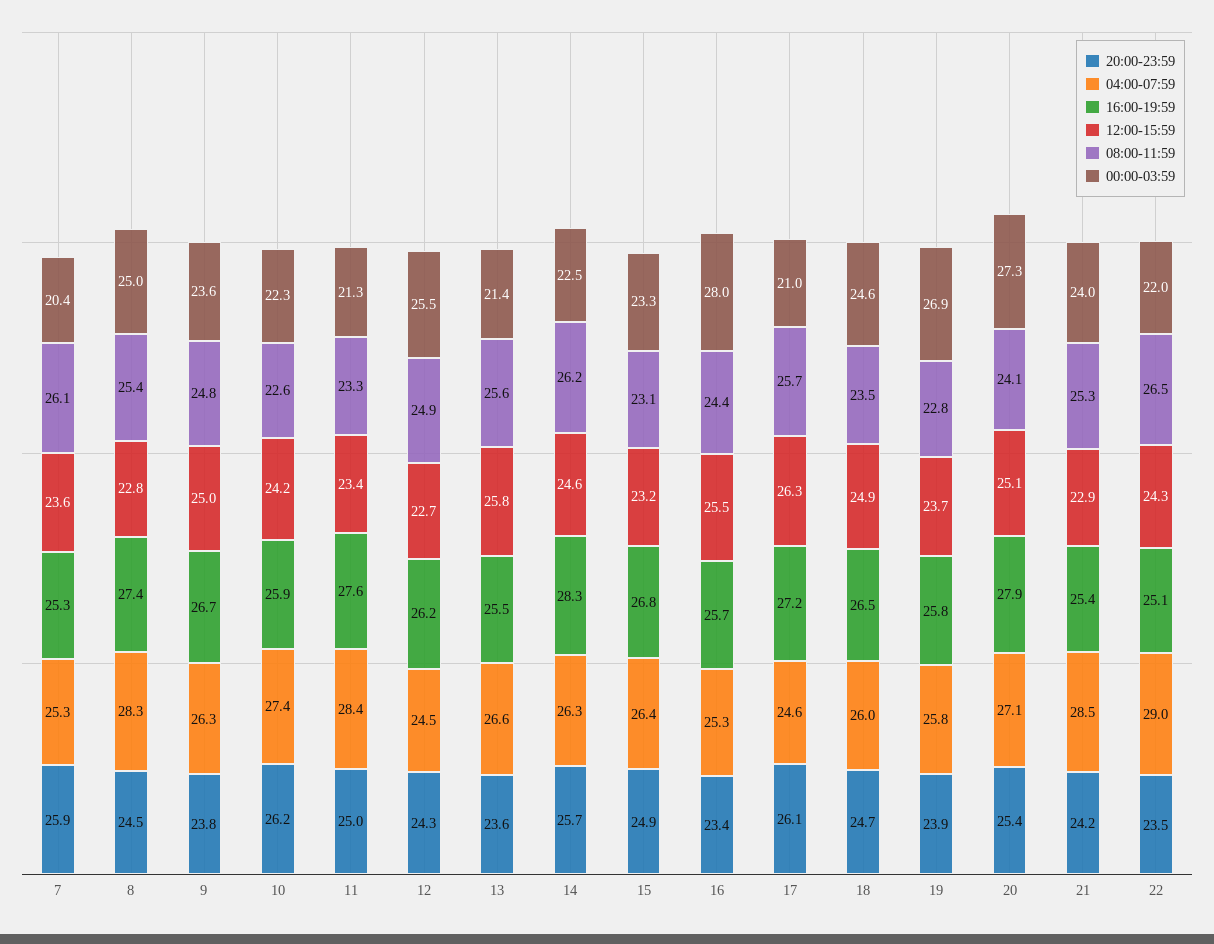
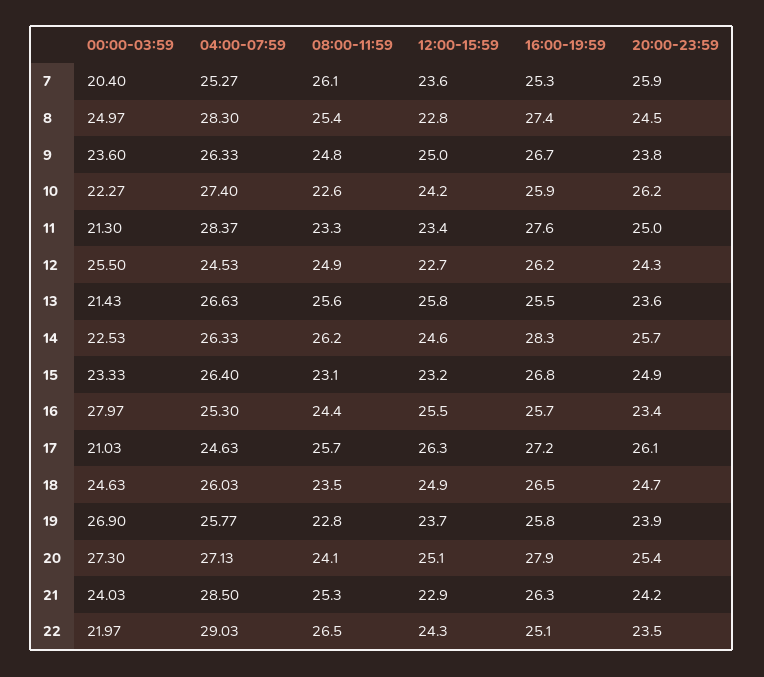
  {
    "20:00-23:59": {
      "7": 25.9,
      "8": 24.5,
      "9": 23.8,
      "10": 26.2,
      "11": 25,
      "12": 24.3,
      "13": 23.6,
      "14": 25.7,
      "15": 24.9,
      "16": 23.4,
      "17": 26.1,
      "18": 24.7,
      "19": 23.9,
      "20": 25.4,
      "21": 24.2,
      "22": 23.5
    },
    "04:00-07:59": {
      "7": 25.27,
      "8": 28.3,
      "9": 26.33,
      "10": 27.4,
      "11": 28.37,
      "12": 24.53,
      "13": 26.63,
      "14": 26.33,
      "15": 26.4,
      "16": 25.3,
      "17": 24.63,
      "18": 26.03,
      "19": 25.77,
      "20": 27.13,
      "21": 28.5,
      "22": 29.03
    },
    "16:00-19:59": {
      "7": 25.3,
      "8": 27.4,
      "9": 26.7,
      "10": 25.9,
      "11": 27.6,
      "12": 26.2,
      "13": 25.5,
      "14": 28.3,
      "15": 26.8,
      "16": 25.7,
      "17": 27.2,
      "18": 26.5,
      "19": 25.8,
      "20": 27.9,
-     "21": 25.4,
+     "21": 26.3,
      "22": 25.1
    },
    "12:00-15:59": {
      "7": 23.6,
      "8": 22.8,
      "9": 25,
      "10": 24.2,
      "11": 23.4,
      "12": 22.7,
      "13": 25.8,
      "14": 24.6,
      "15": 23.2,
      "16": 25.5,
      "17": 26.3,
      "18": 24.9,
      "19": 23.7,
      "20": 25.1,
      "21": 22.9,
      "22": 24.3
    },
    "08:00-11:59": {
      "7": 26.1,
      "8": 25.4,
      "9": 24.8,
      "10": 22.6,
      "11": 23.3,
      "12": 24.9,
      "13": 25.6,
      "14": 26.2,
      "15": 23.1,
      "16": 24.4,
      "17": 25.7,
      "18": 23.5,
      "19": 22.8,
      "20": 24.1,
      "21": 25.3,
      "22": 26.5
    },
    "00:00-03:59": {
      "7": 20.4,
      "8": 24.97,
      "9": 23.6,
      "10": 22.27,
      "11": 21.3,
      "12": 25.5,
      "13": 21.43,
      "14": 22.53,
      "15": 23.33,
      "16": 27.97,
      "17": 21.03,
      "18": 24.63,
      "19": 26.9,
      "20": 27.3,
      "21": 24.03,
      "22": 21.97
    }
  }

